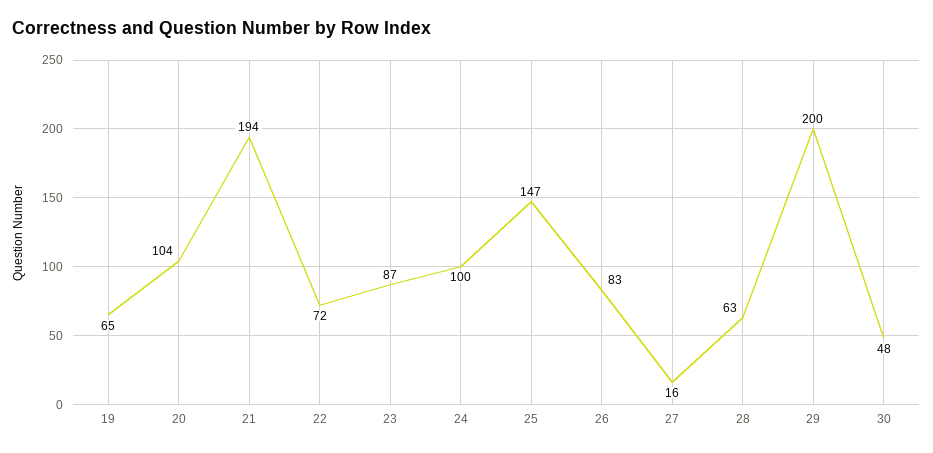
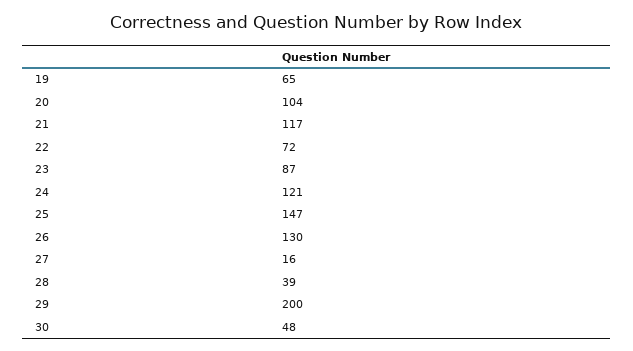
  {
    "19": 65,
    "20": 104,
-   "21": 194,
+   "21": 117,
    "22": 72,
    "23": 87,
-   "24": 100,
+   "24": 121,
    "25": 147,
-   "26": 83,
+   "26": 130,
    "27": 16,
-   "28": 63,
+   "28": 39,
    "29": 200,
    "30": 48
  }

